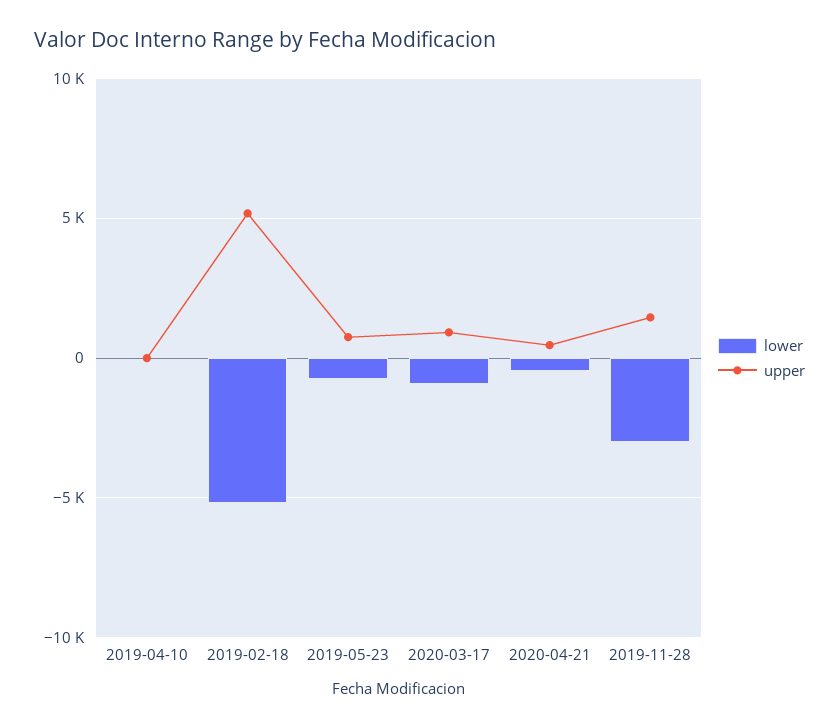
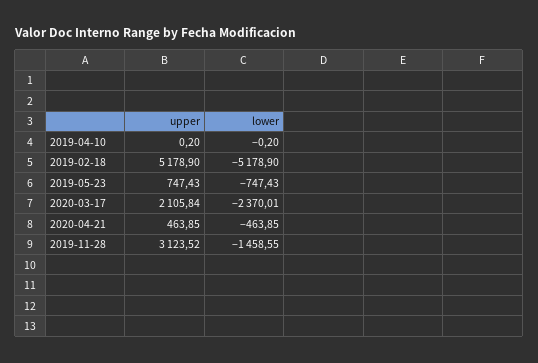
  {
    "lower": {
      "2019-04-10": -0.2,
      "2019-02-18": -5178.9,
      "2019-05-23": -747.43,
-     "2020-03-17": -1000,
+     "2020-03-17": -2370.01,
      "2020-04-21": -463.85,
-     "2019-11-28": -3000
+     "2019-11-28": -1458.55
    },
    "upper": {
      "2019-04-10": 0.2,
      "2019-02-18": 5178.9,
      "2019-05-23": 747.43,
-     "2020-03-17": 1000,
+     "2020-03-17": 2105.84,
      "2020-04-21": 463.85,
-     "2019-11-28": 1500
+     "2019-11-28": 3123.52
    }
  }

